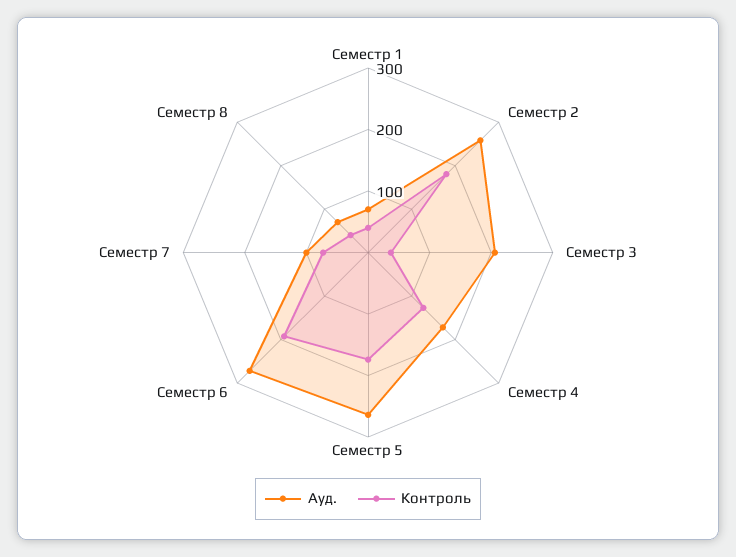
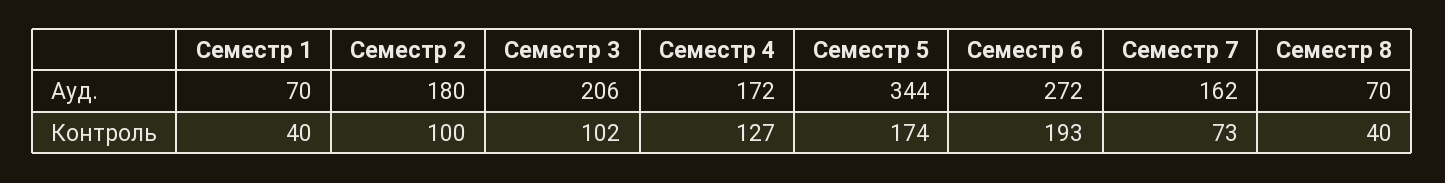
  {
    "Ауд.": {
      "Семестр 1": 70,
-     "Семестр 2": 260,
+     "Семестр 2": 180,
      "Семестр 3": 206,
      "Семестр 4": 172,
-     "Семестр 5": 260,
+     "Семестр 5": 344,
      "Семестр 6": 272,
-     "Семестр 7": 100,
+     "Семестр 7": 162,
      "Семестр 8": 70
    },
    "Контроль": {
      "Семестр 1": 40,
-     "Семестр 2": 180,
+     "Семестр 2": 100,
-     "Семестр 3": 40,
+     "Семестр 3": 102,
      "Семестр 4": 127,
      "Семестр 5": 174,
      "Семестр 6": 193,
      "Семестр 7": 73,
      "Семестр 8": 40
    }
  }

